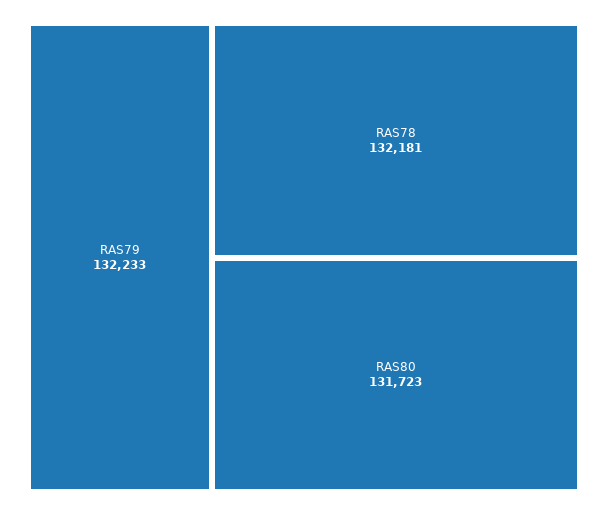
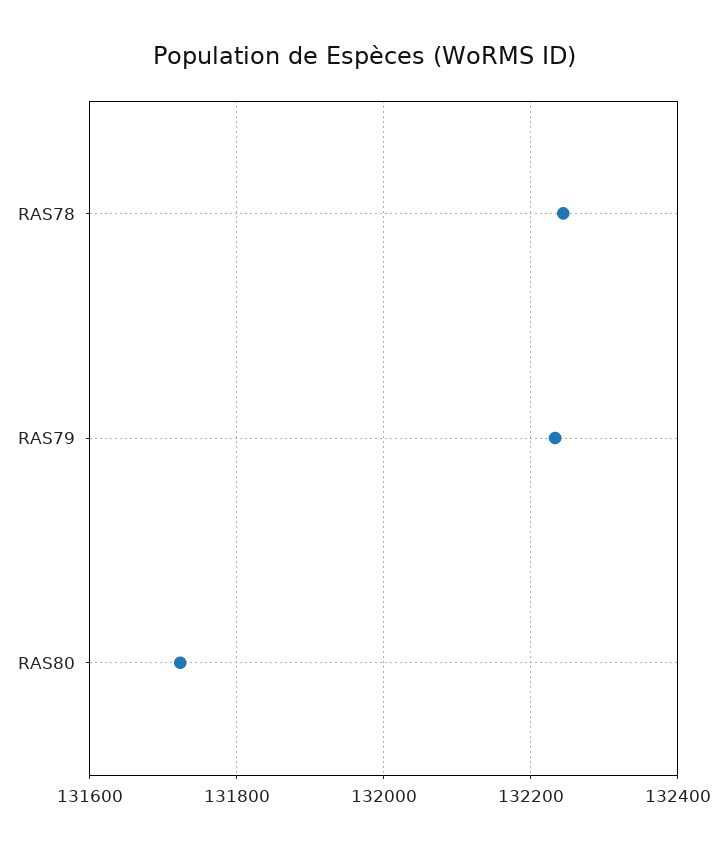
  {
    "RAS79": 132233,
-   "RAS78": 132181,
+   "RAS78": 132240,
    "RAS80": 131723
  }

